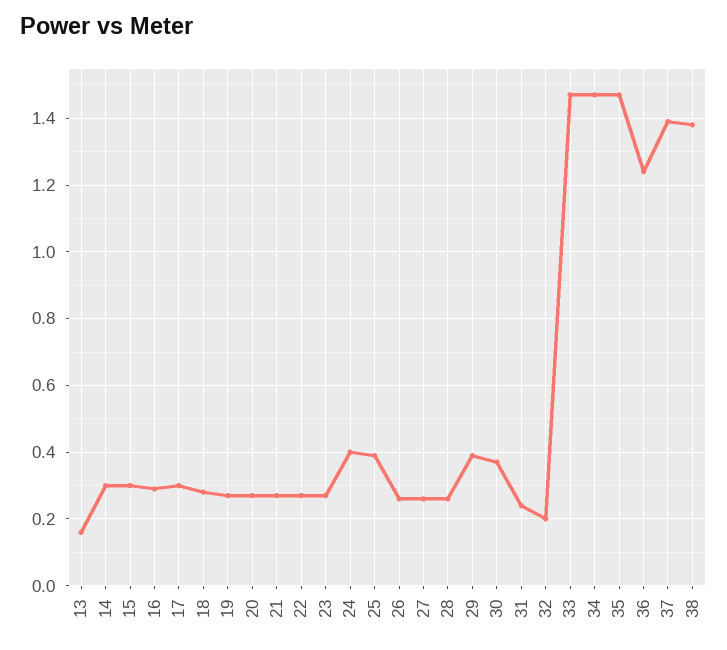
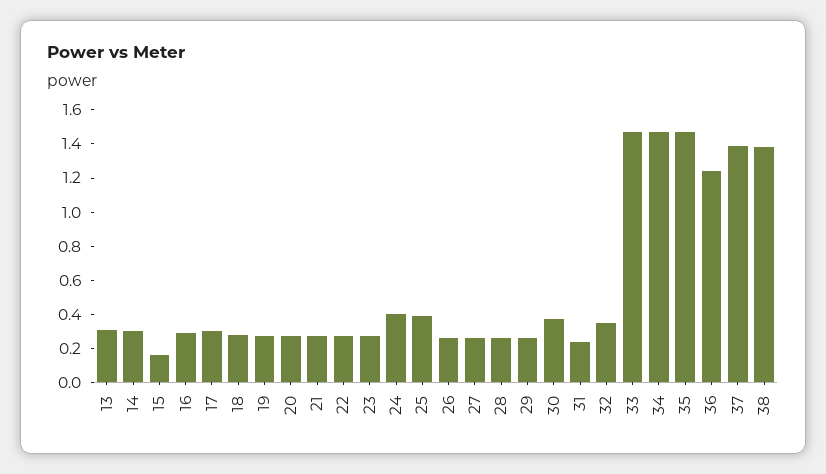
  {
-   "13": 0.15,
+   "13": 0.3,
    "14": 0.3,
-   "15": 0.3,
+   "15": 0.15,
    "16": 0.3,
    "17": 0.3,
    "18": 0.3,
    "19": 0.25,
    "20": 0.25,
    "21": 0.25,
    "22": 0.25,
    "23": 0.25,
    "24": 0.4,
    "25": 0.4,
    "26": 0.25,
    "27": 0.25,
    "28": 0.25,
-   "29": 0.4,
+   "29": 0.25,
    "30": 0.35,
    "31": 0.25,
-   "32": 0.2,
+   "32": 0.35,
    "33": 1.45,
    "34": 1.45,
    "35": 1.45,
    "36": 1.25,
    "37": 1.4,
    "38": 1.4
  }

